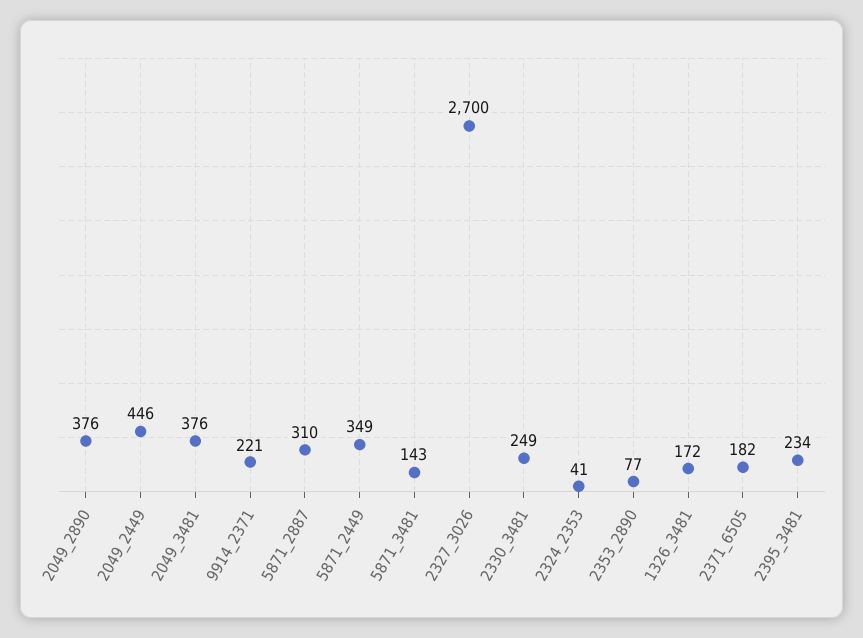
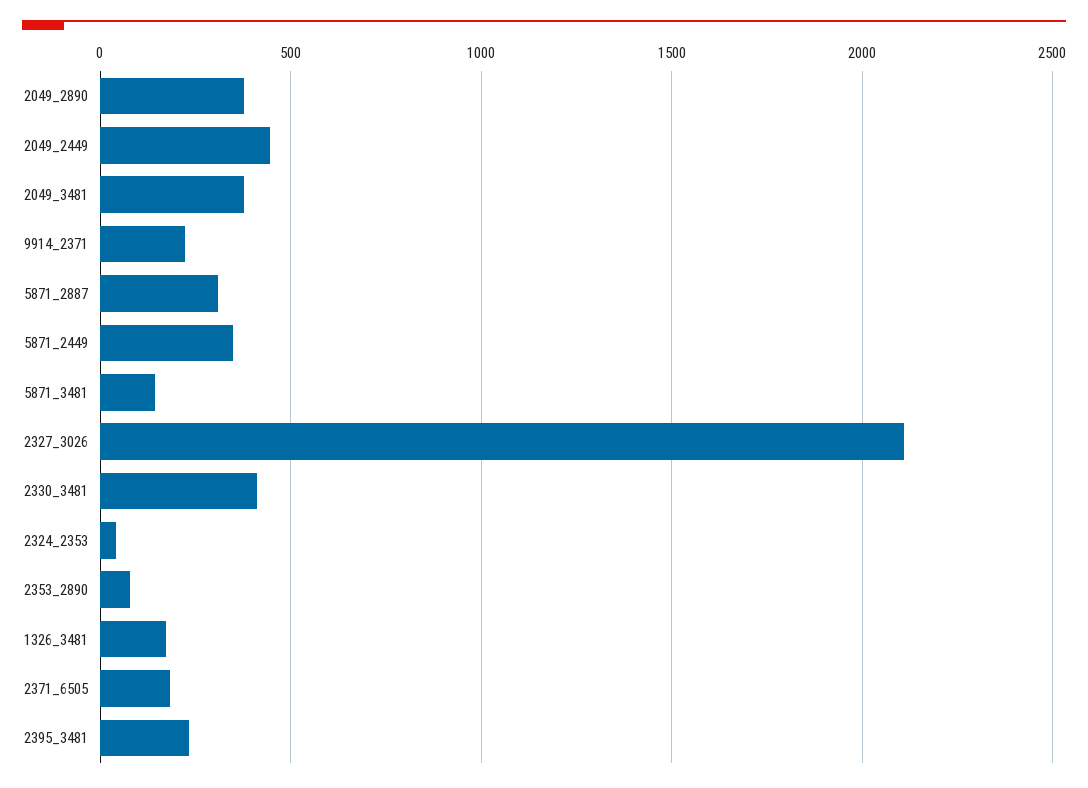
  {
    "2049_2890": 376,
    "2049_2449": 446,
    "2049_3481": 376,
    "9914_2371": 221,
    "5871_2887": 310,
    "5871_2449": 349,
    "5871_3481": 143,
-   "2327_3026": 2700,
+   "2327_3026": 2100,
-   "2330_3481": 249,
+   "2330_3481": 400,
    "2324_2353": 41,
    "2353_2890": 77,
    "1326_3481": 172,
    "2371_6505": 182,
    "2395_3481": 234
  }

